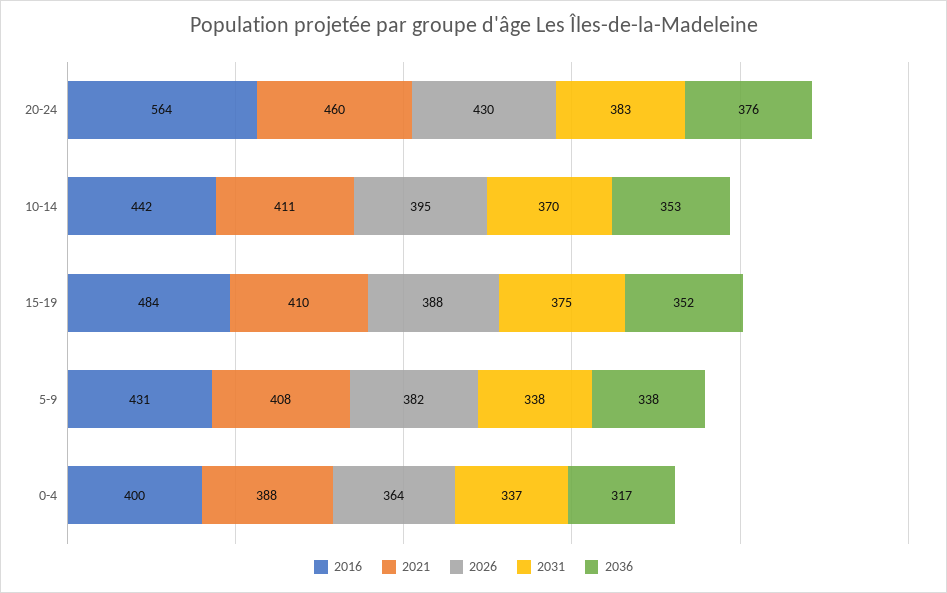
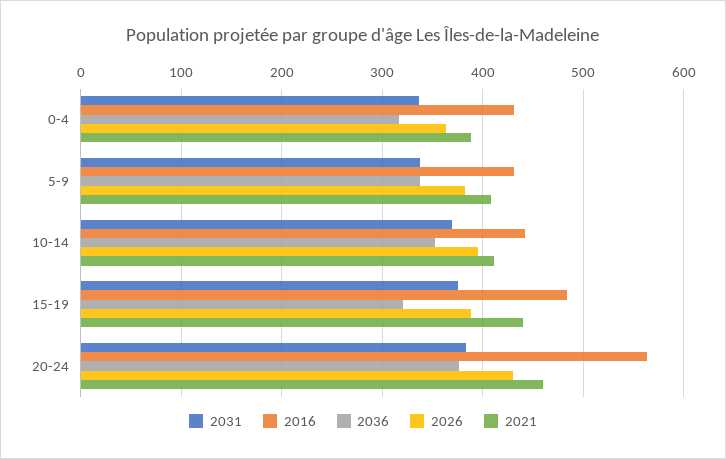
  {
    "2016": {
      "20-24": 564,
      "10-14": 442,
      "15-19": 484,
      "5-9": 431,
-     "0-4": 400
+     "0-4": 430
    },
    "2021": {
      "20-24": 460,
      "10-14": 411,
-     "15-19": 410,
+     "15-19": 440,
      "5-9": 408,
      "0-4": 388
    },
    "2026": {
      "20-24": 430,
      "10-14": 395,
      "15-19": 388,
      "5-9": 382,
      "0-4": 364
    },
    "2031": {
      "20-24": 383,
      "10-14": 370,
      "15-19": 375,
      "5-9": 338,
      "0-4": 337
    },
    "2036": {
      "20-24": 376,
      "10-14": 353,
-     "15-19": 352,
+     "15-19": 320,
      "5-9": 338,
      "0-4": 317
    }
  }

